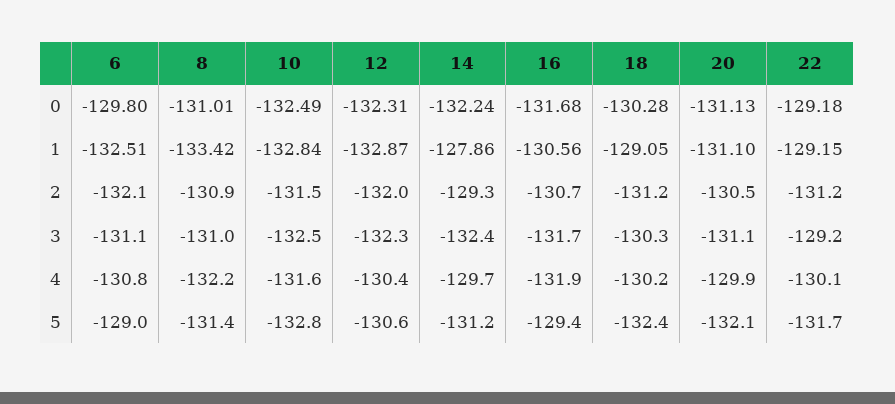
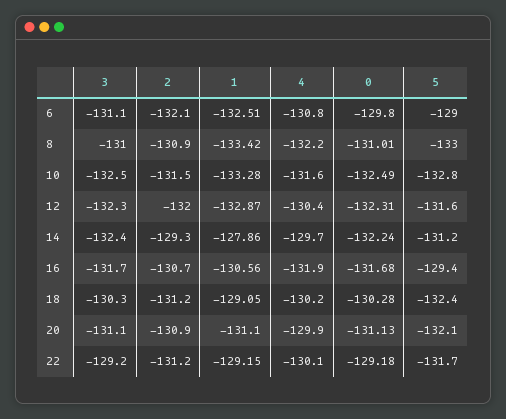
  {
    "6": {
      "0": -129.8,
      "1": -132.51,
      "2": -132.1,
      "3": -131.1,
      "4": -130.8,
      "5": -129
    },
    "8": {
      "0": -131.01,
      "1": -133.42,
      "2": -130.9,
      "3": -131,
      "4": -132.2,
-     "5": -131.4
+     "5": -133
    },
    "10": {
      "0": -132.49,
-     "1": -132.84,
+     "1": -133.28,
      "2": -131.5,
      "3": -132.5,
      "4": -131.6,
      "5": -132.8
    },
    "12": {
      "0": -132.31,
      "1": -132.87,
      "2": -132,
      "3": -132.3,
      "4": -130.4,
-     "5": -130.6
+     "5": -131.6
    },
    "14": {
      "0": -132.24,
      "1": -127.86,
      "2": -129.3,
      "3": -132.4,
      "4": -129.7,
      "5": -131.2
    },
    "16": {
      "0": -131.68,
      "1": -130.56,
      "2": -130.7,
      "3": -131.7,
      "4": -131.9,
      "5": -129.4
    },
    "18": {
      "0": -130.28,
      "1": -129.05,
      "2": -131.2,
      "3": -130.3,
      "4": -130.2,
      "5": -132.4
    },
    "20": {
      "0": -131.13,
      "1": -131.1,
-     "2": -130.5,
+     "2": -130.9,
      "3": -131.1,
      "4": -129.9,
      "5": -132.1
    },
    "22": {
      "0": -129.18,
      "1": -129.15,
      "2": -131.2,
      "3": -129.2,
      "4": -130.1,
      "5": -131.7
    }
  }

